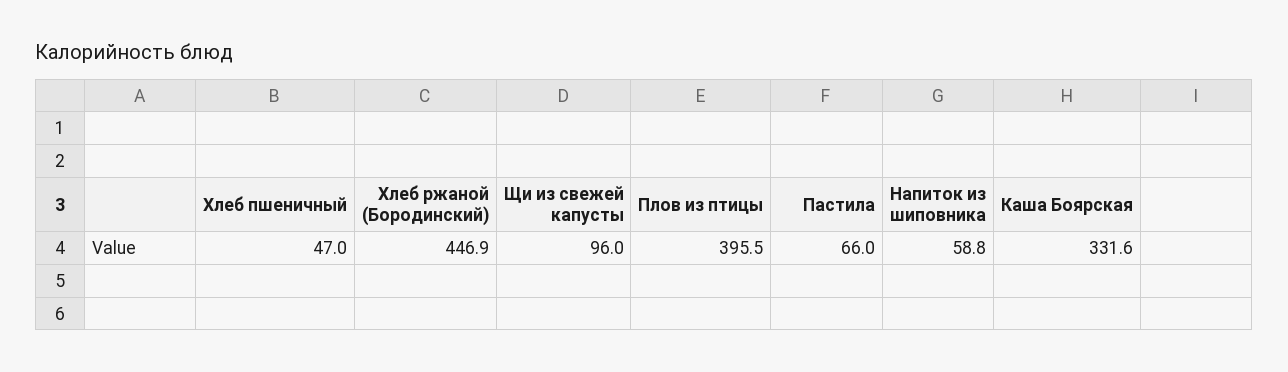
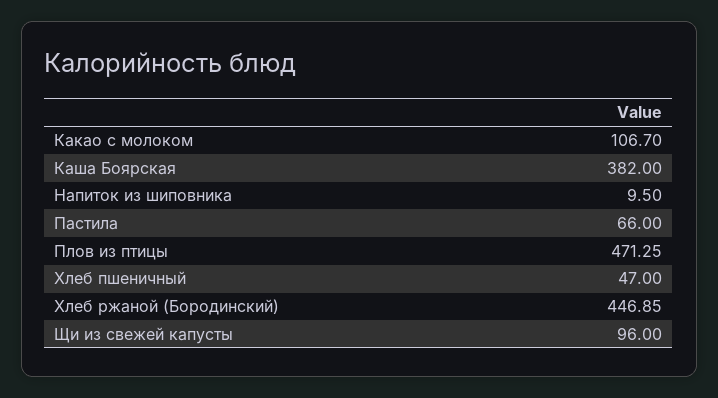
  {
    "Хлеб пшеничный": 47,
    "Хлеб ржаной (Бородинский)": 446.85,
    "Щи из свежей капусты": 96,
-   "Плов из птицы": 395.5,
+   "Плов из птицы": 471.25,
    "Пастила": 66,
-   "Напиток из шиповника": 58.8,
+   "Напиток из шиповника": 9.5,
-   "Каша Боярская": 331.6
+   "Каша Боярская": 382,
+   "Какао с молоком": 106.7
  }

